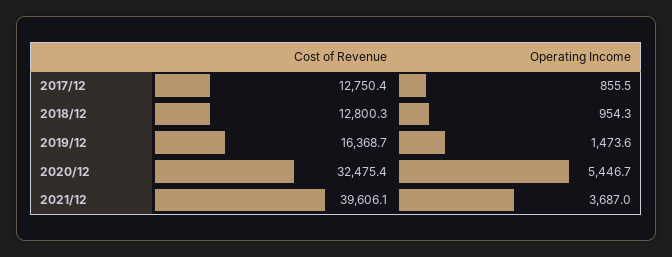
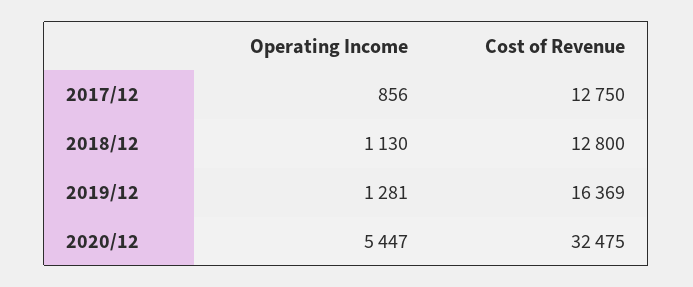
  {
    "Cost of Revenue": {
      "2017/12": 12750.4,
      "2018/12": 12800.3,
      "2019/12": 16368.7,
-     "2020/12": 32475.4,
+     "2020/12": 32475.4
-     "2021/12": 39606.1
    },
    "Operating Income": {
      "2017/12": 855.5,
-     "2018/12": 954.3,
+     "2018/12": 1130,
-     "2019/12": 1473.6,
+     "2019/12": 1281,
-     "2020/12": 5446.7,
+     "2020/12": 5446.7
-     "2021/12": 3687
    }
  }

